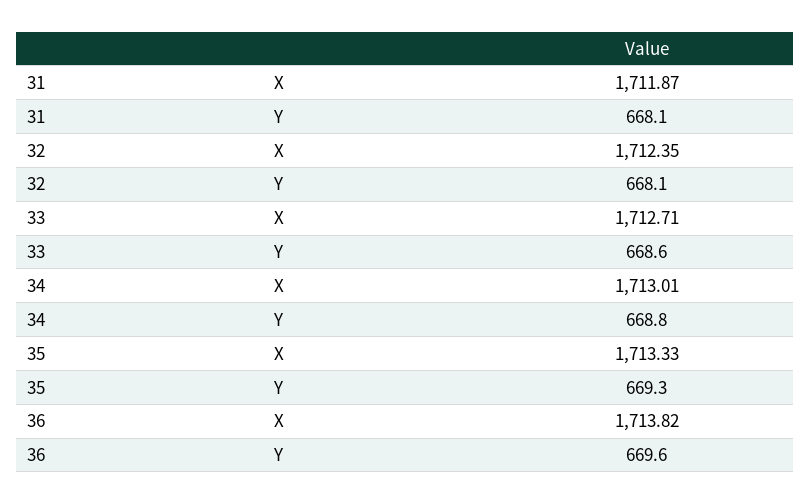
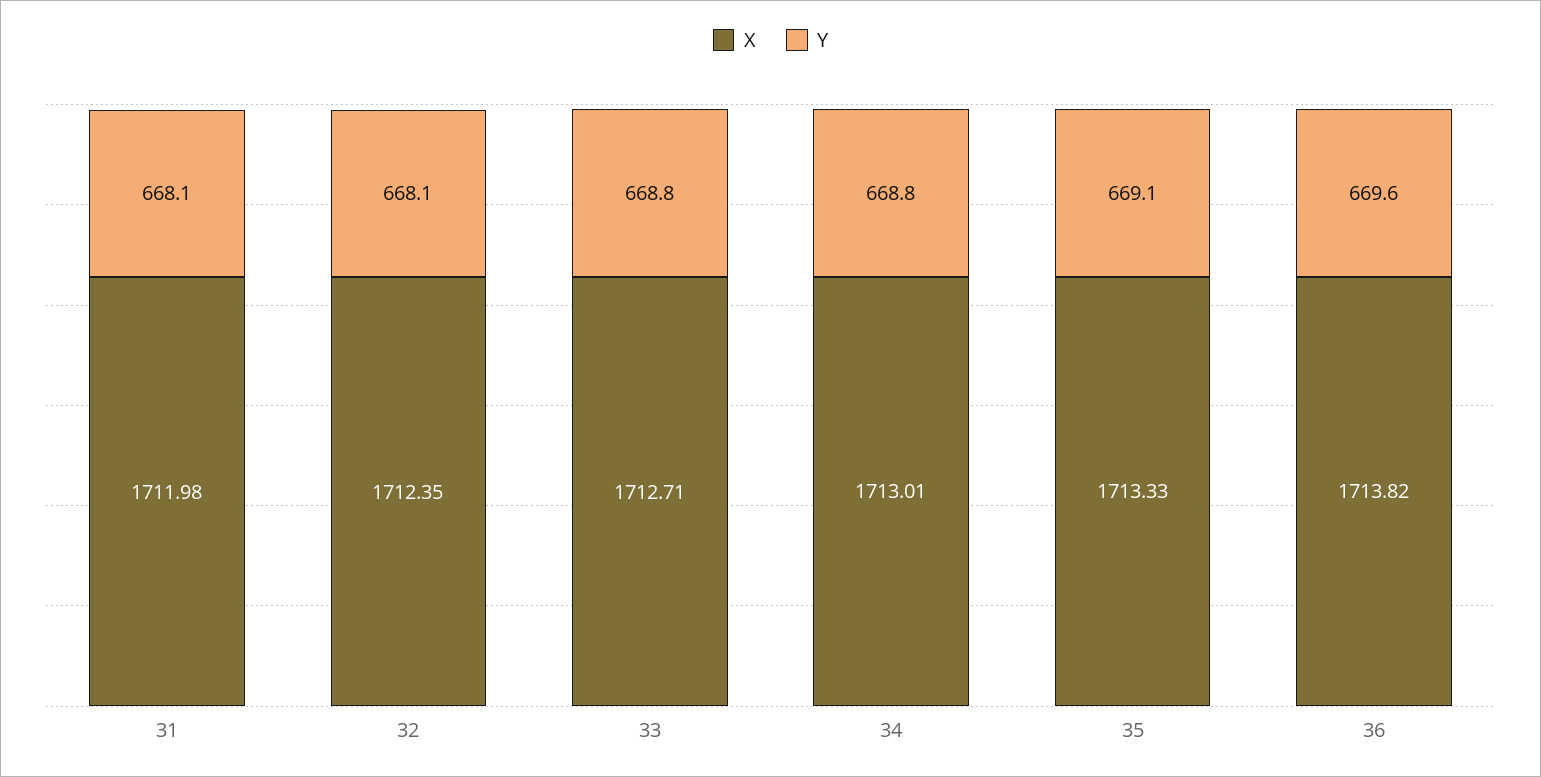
  {
    "X": {
-     "31": 1711.87,
+     "31": 1711.98,
      "32": 1712.35,
      "33": 1712.71,
      "34": 1713.01,
      "35": 1713.33,
      "36": 1713.82
    },
    "Y": {
      "31": 668.1,
      "32": 668.1,
-     "33": 668.6,
+     "33": 668.8,
      "34": 668.8,
-     "35": 669.3,
+     "35": 669.1,
      "36": 669.6
    }
  }

